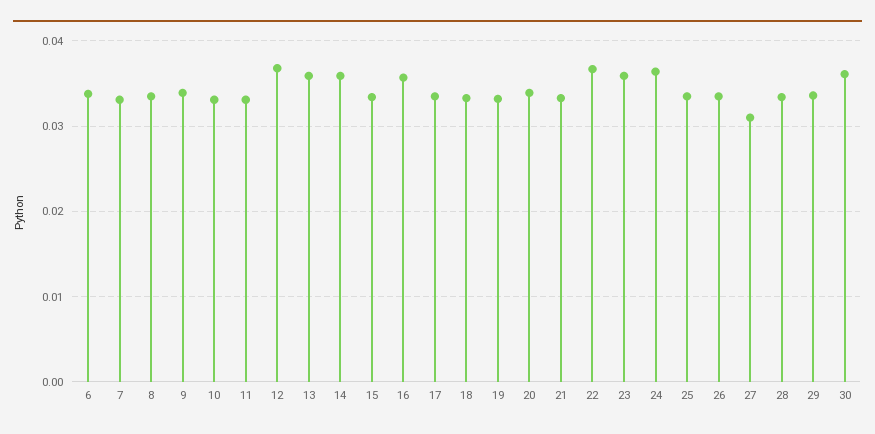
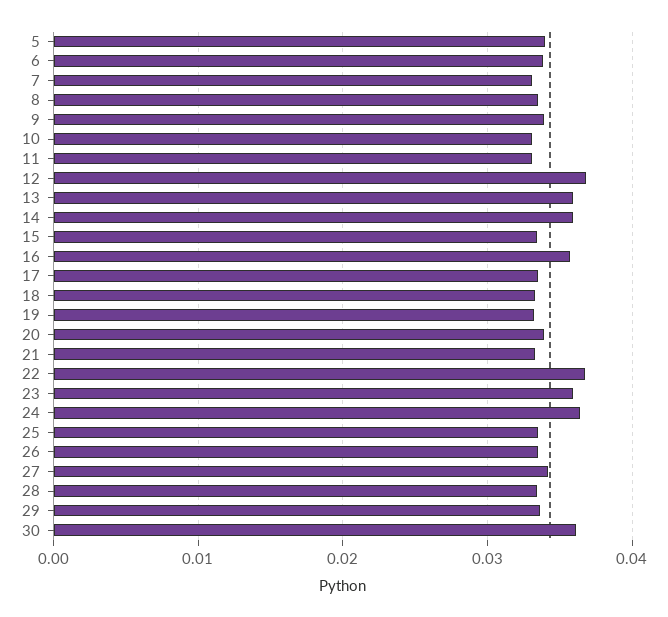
  {
    "6": 0.034,
    "7": 0.033,
    "8": 0.034,
    "9": 0.034,
    "10": 0.033,
    "11": 0.033,
    "12": 0.037,
    "13": 0.036,
    "14": 0.036,
    "15": 0.033,
    "16": 0.036,
    "17": 0.034,
    "18": 0.033,
    "19": 0.033,
    "20": 0.034,
    "21": 0.033,
    "22": 0.037,
    "23": 0.036,
    "24": 0.036,
    "25": 0.034,
    "26": 0.034,
-   "27": 0.031,
+   "27": 0.034,
    "28": 0.033,
    "29": 0.034,
-   "30": 0.036
+   "30": 0.036,
+   "5": 0.034
  }

